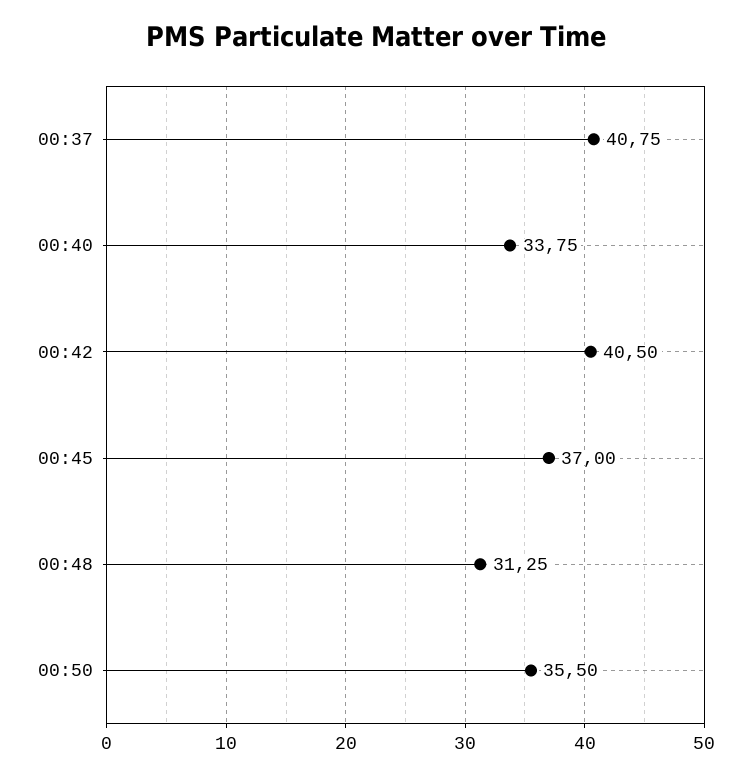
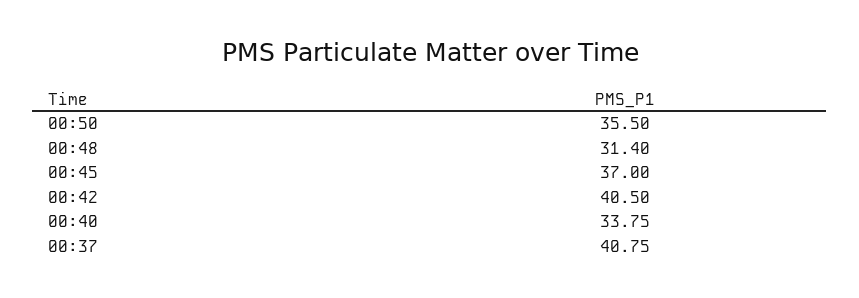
  {
    "00:37": 40.75,
    "00:40": 33.75,
    "00:42": 40.5,
    "00:45": 37,
-   "00:48": 31.25,
+   "00:48": 31.4,
    "00:50": 35.5
  }

